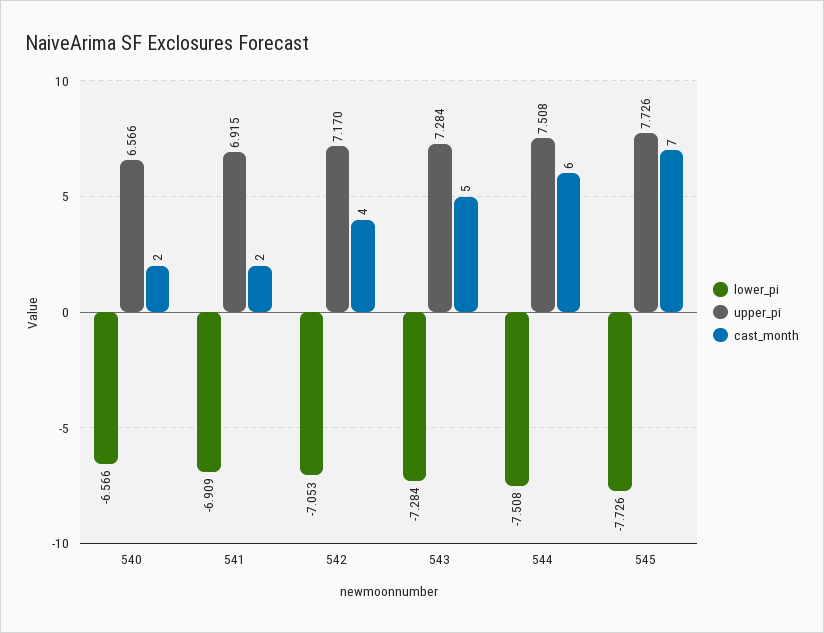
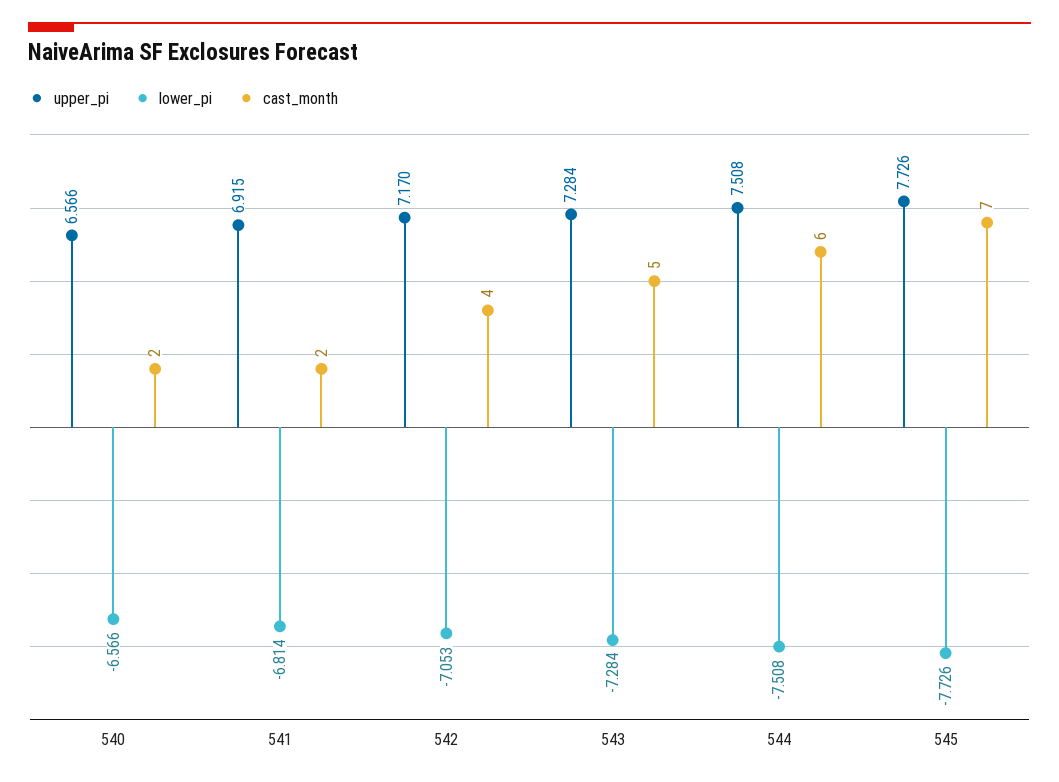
  {
    "lower_pi": {
      "540": -6.566,
-     "541": -6.909,
+     "541": -6.814,
      "542": -7.053,
      "543": -7.284,
      "544": -7.508,
      "545": -7.726
    },
    "upper_pi": {
      "540": 6.566,
      "541": 6.915,
      "542": 7.17,
      "543": 7.284,
      "544": 7.508,
      "545": 7.726
    },
    "cast_month": {
      "540": 2,
      "541": 2,
      "542": 4,
      "543": 5,
      "544": 6,
      "545": 7
    }
  }

